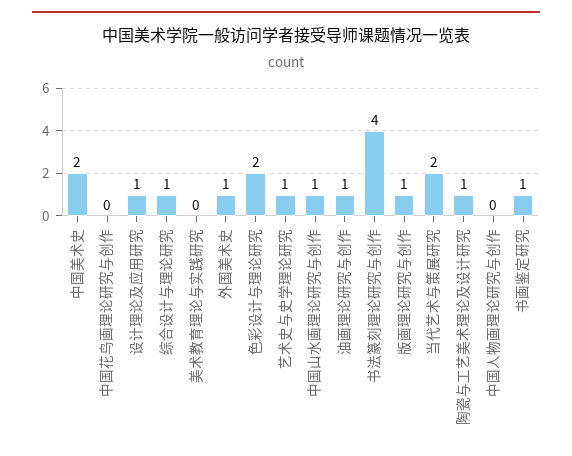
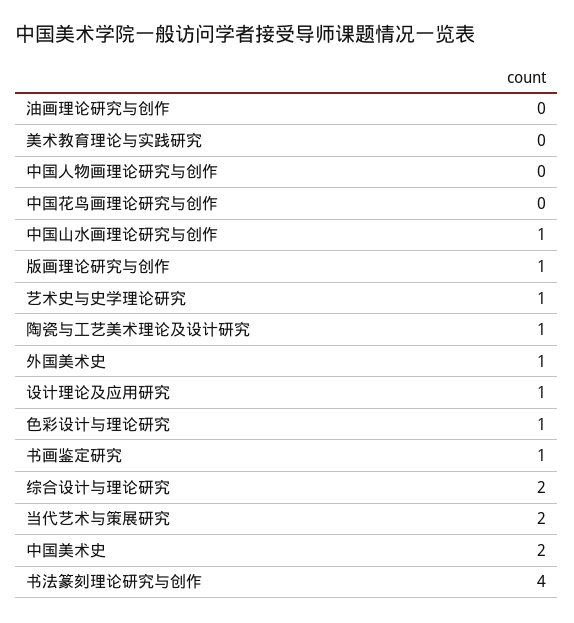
  {
    "中国美术史": 2,
    "中国花鸟画理论研究与创作": 0,
    "设计理论及应用研究": 1,
-   "综合设计与理论研究": 1,
+   "综合设计与理论研究": 2,
    "美术教育理论与实践研究": 0,
    "外国美术史": 1,
-   "色彩设计与理论研究": 2,
+   "色彩设计与理论研究": 1,
    "艺术史与史学理论研究": 1,
    "中国山水画理论研究与创作": 1,
-   "油画理论研究与创作": 1,
+   "油画理论研究与创作": 0,
    "书法篆刻理论研究与创作": 4,
    "版画理论研究与创作": 1,
    "当代艺术与策展研究": 2,
    "陶瓷与工艺美术理论及设计研究": 1,
    "中国人物画理论研究与创作": 0,
    "书画鉴定研究": 1
  }

